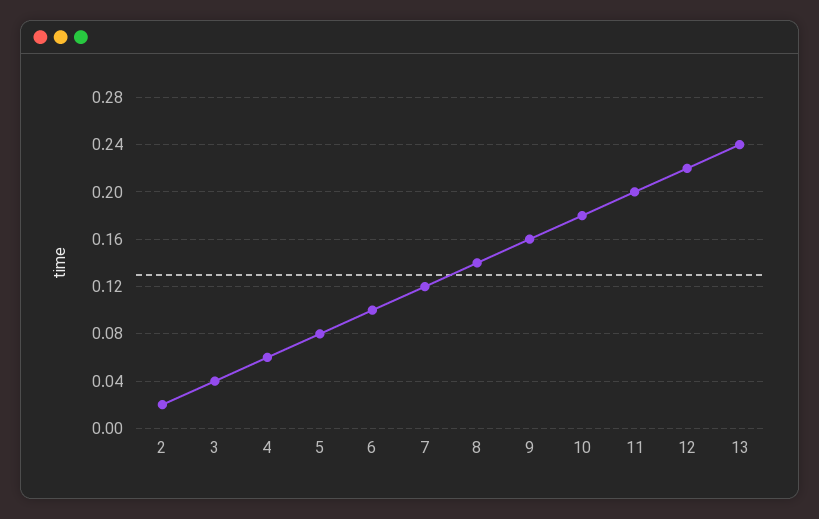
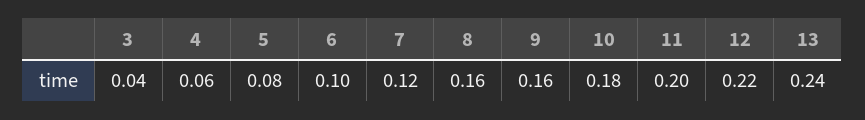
  {
-   "2": 0.02,
    "3": 0.04,
    "4": 0.06,
    "5": 0.08,
    "6": 0.1,
    "7": 0.12,
-   "8": 0.14,
+   "8": 0.16,
    "9": 0.16,
    "10": 0.18,
    "11": 0.2,
    "12": 0.22,
    "13": 0.24
  }

